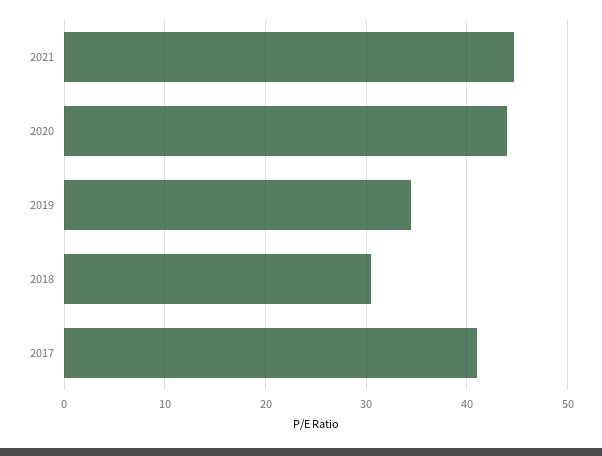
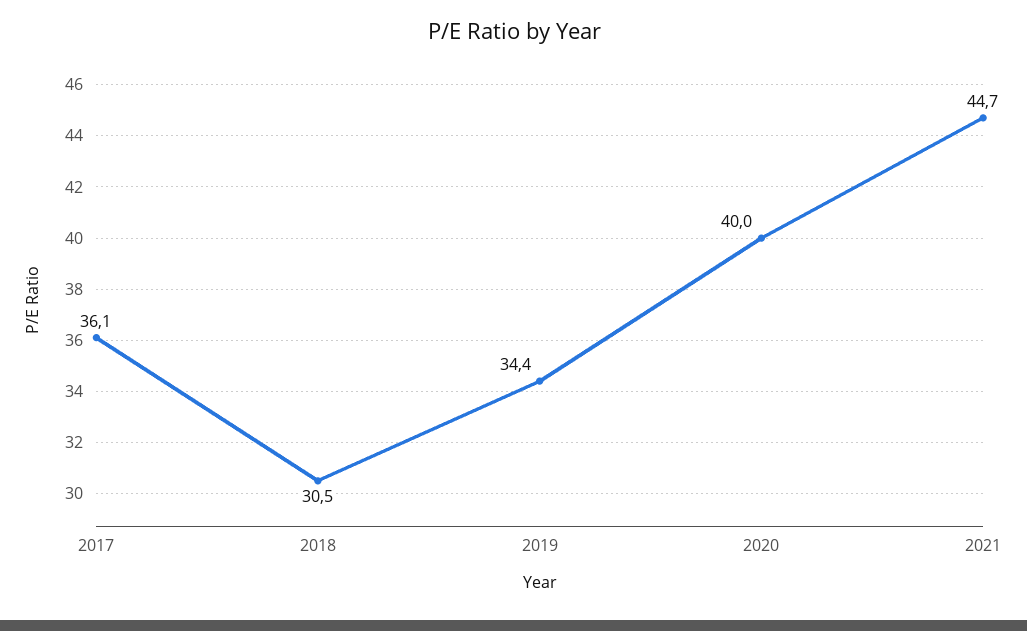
  {
    "2021": 44.7,
-   "2020": 44,
+   "2020": 40,
    "2019": 34.4,
    "2018": 30.5,
-   "2017": 41
+   "2017": 36.1
  }

